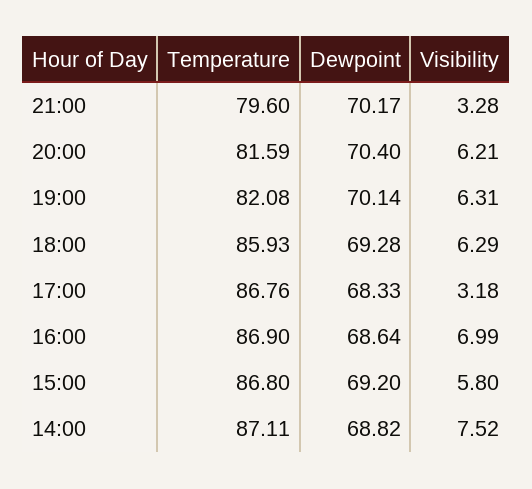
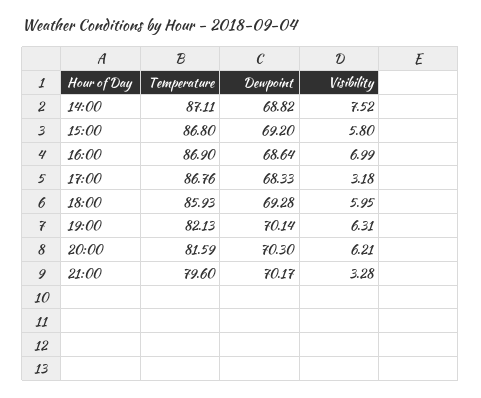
  {
    "Temperature": {
      "21:00": 79.6,
      "20:00": 81.59,
-     "19:00": 82.08,
+     "19:00": 82.13,
      "18:00": 85.93,
      "17:00": 86.76,
      "16:00": 86.9,
      "15:00": 86.8,
      "14:00": 87.11
    },
    "Dewpoint": {
      "21:00": 70.17,
-     "20:00": 70.4,
+     "20:00": 70.3,
      "19:00": 70.14,
      "18:00": 69.28,
      "17:00": 68.33,
      "16:00": 68.64,
      "15:00": 69.2,
      "14:00": 68.82
    },
    "Visibility": {
      "21:00": 3.28,
      "20:00": 6.21,
      "19:00": 6.31,
-     "18:00": 6.29,
+     "18:00": 5.95,
      "17:00": 3.18,
      "16:00": 6.99,
      "15:00": 5.8,
      "14:00": 7.52
    }
  }

